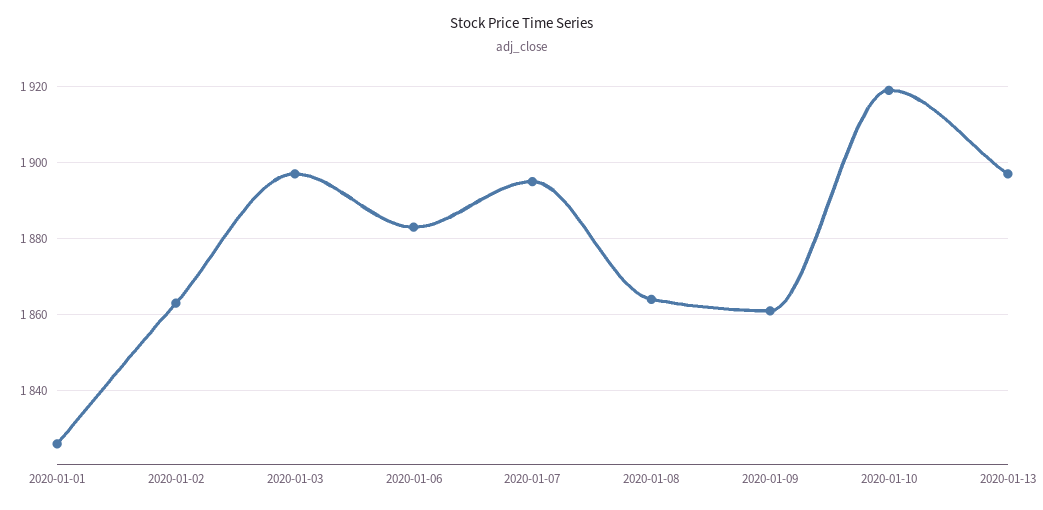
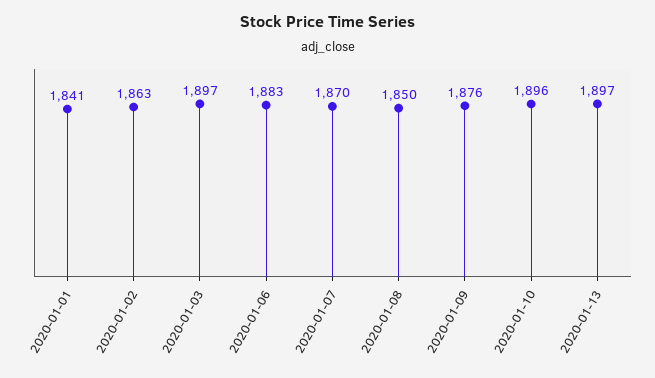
  {
-   "2020-01-01": 1825,
+   "2020-01-01": 1841,
    "2020-01-02": 1863,
    "2020-01-03": 1897,
    "2020-01-06": 1883,
-   "2020-01-07": 1895,
+   "2020-01-07": 1870,
-   "2020-01-08": 1865,
+   "2020-01-08": 1850,
-   "2020-01-09": 1860,
+   "2020-01-09": 1876,
-   "2020-01-10": 1920,
+   "2020-01-10": 1896,
    "2020-01-13": 1897
  }

